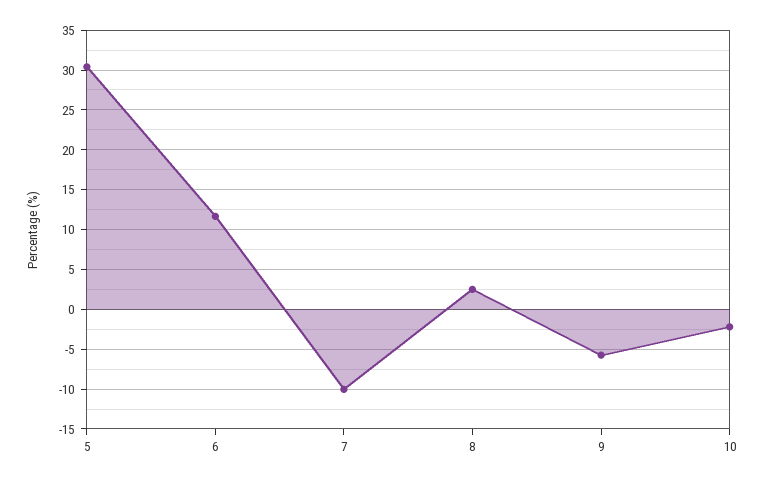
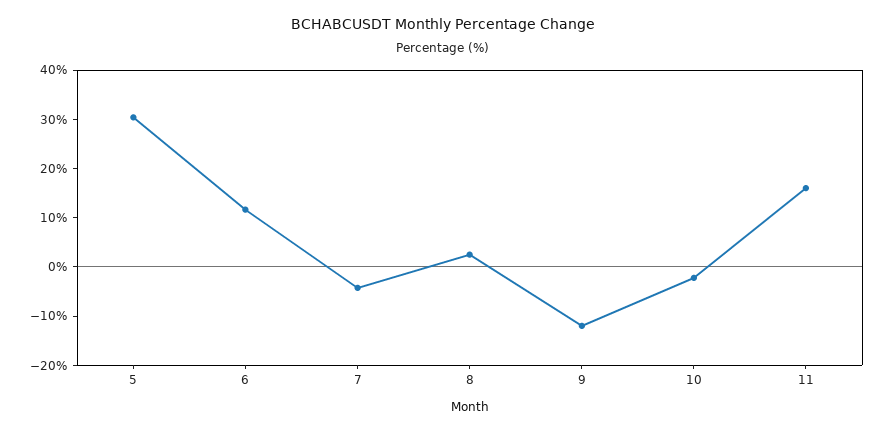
  {
    "5": 30,
    "6": 12,
-   "7": -10,
+   "7": -4,
    "8": 3,
-   "9": -6,
+   "9": -12,
-   "10": -2
+   "10": -2,
+   "11": 16
  }

